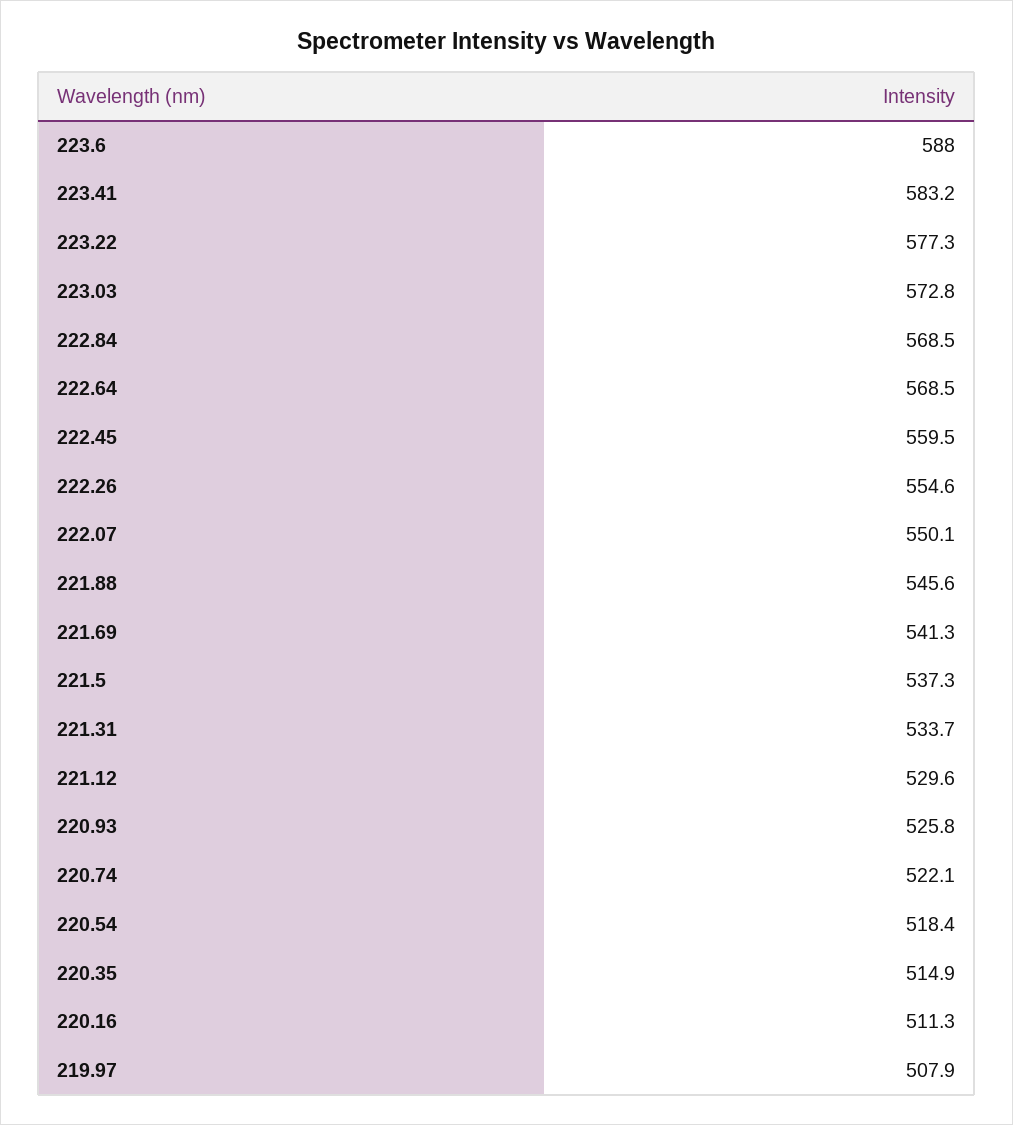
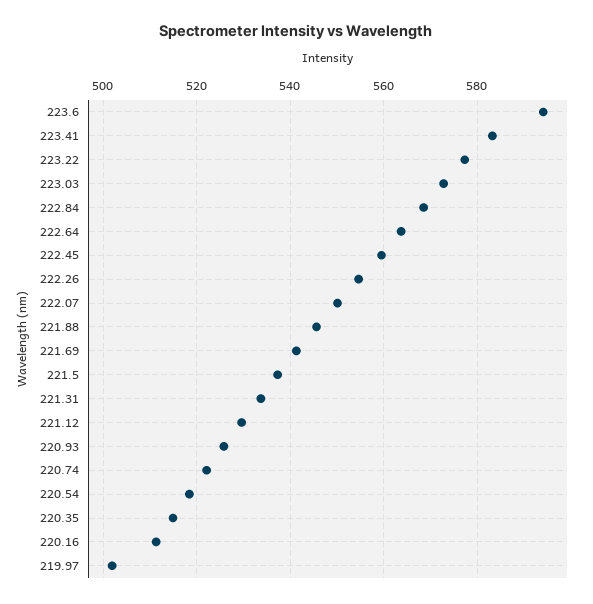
  {
-   "223.6": 588,
+   "223.6": 594,
    "223.41": 583.2,
    "223.22": 577.3,
    "223.03": 572.8,
    "222.84": 568.5,
-   "222.64": 568.5,
+   "222.64": 564,
    "222.45": 559.5,
    "222.26": 554.6,
    "222.07": 550.1,
    "221.88": 545.6,
    "221.69": 541.3,
    "221.5": 537.3,
    "221.31": 533.7,
    "221.12": 529.6,
    "220.93": 525.8,
    "220.74": 522.1,
    "220.54": 518.4,
    "220.35": 514.9,
    "220.16": 511.3,
-   "219.97": 507.9
+   "219.97": 502
  }

